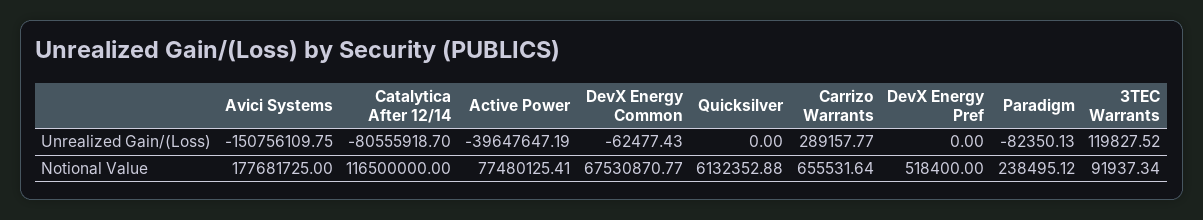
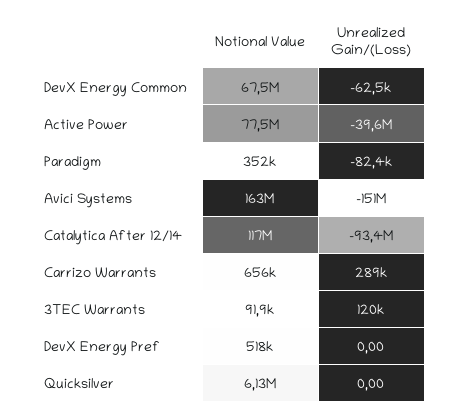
  {
    "Avici Systems": {
      "Unrealized Gain/(Loss)": -150756109.75,
-     "Notional Value": 177681725
+     "Notional Value": 163000000
    },
    "Catalytica After 12/14": {
-     "Unrealized Gain/(Loss)": -80555918.7,
+     "Unrealized Gain/(Loss)": -93400000,
      "Notional Value": 116500000
    },
    "Active Power": {
      "Unrealized Gain/(Loss)": -39647647.19,
      "Notional Value": 77480125.41
    },
    "DevX Energy Common": {
      "Unrealized Gain/(Loss)": -62477.43,
      "Notional Value": 67530870.77
    },
    "Quicksilver": {
      "Unrealized Gain/(Loss)": 0,
      "Notional Value": 6132352.88
    },
    "Carrizo Warrants": {
      "Unrealized Gain/(Loss)": 289157.77,
      "Notional Value": 655531.64
    },
    "DevX Energy Pref": {
      "Unrealized Gain/(Loss)": 0,
      "Notional Value": 518400
    },
    "Paradigm": {
      "Unrealized Gain/(Loss)": -82350.13,
-     "Notional Value": 238495.12
+     "Notional Value": 352000
    },
    "3TEC Warrants": {
      "Unrealized Gain/(Loss)": 119827.52,
      "Notional Value": 91937.34
    }
  }

